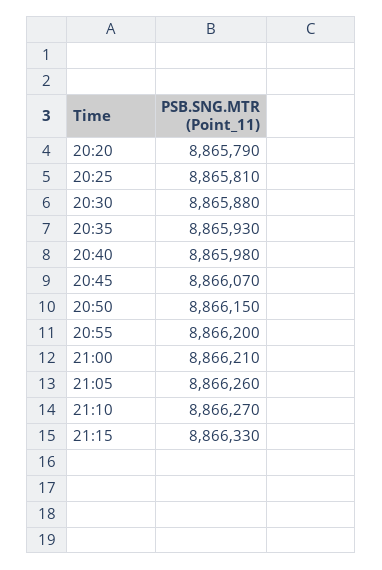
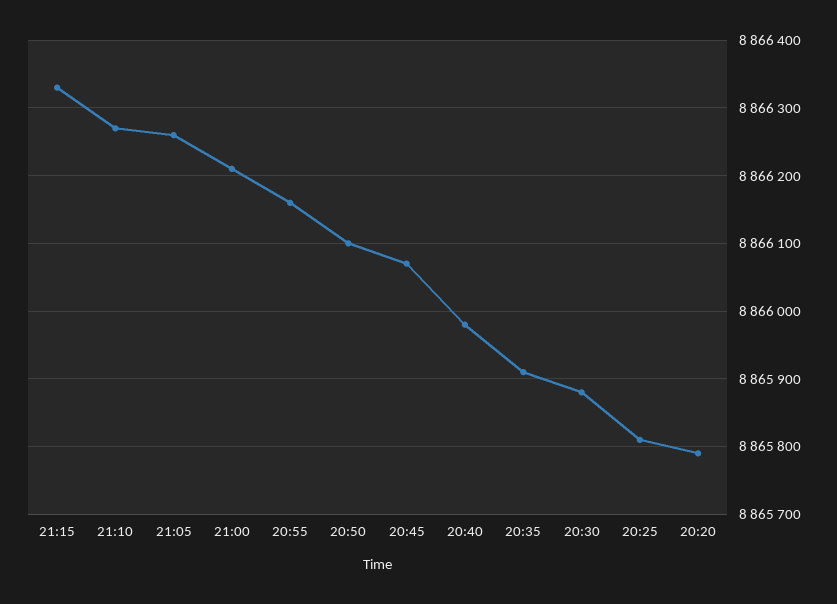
  {
    "20:20": 8865790,
    "20:25": 8865810,
    "20:30": 8865880,
-   "20:35": 8865930,
+   "20:35": 8865910,
    "20:40": 8865980,
    "20:45": 8866070,
-   "20:50": 8866150,
+   "20:50": 8866100,
-   "20:55": 8866200,
+   "20:55": 8866160,
    "21:00": 8866210,
    "21:05": 8866260,
    "21:10": 8866270,
    "21:15": 8866330
  }

